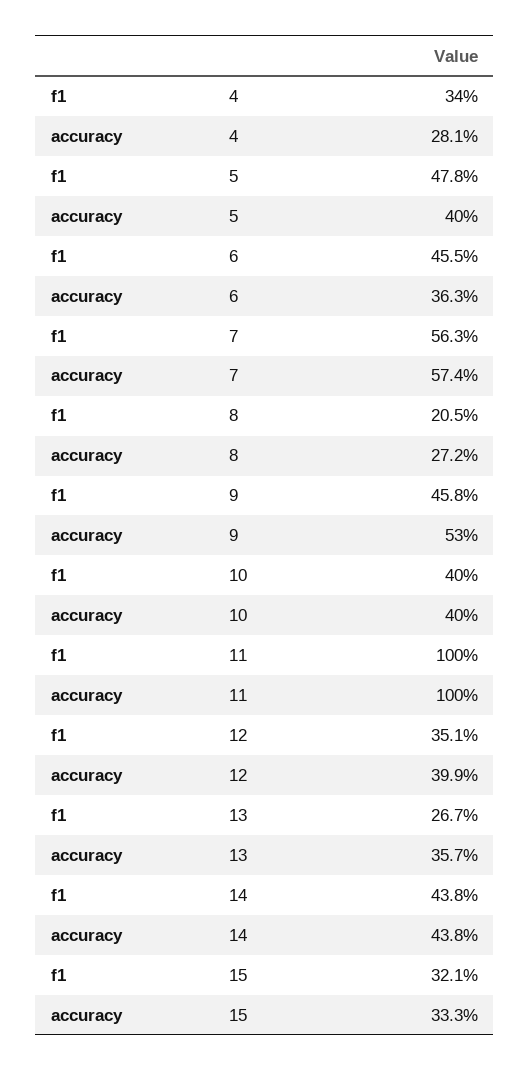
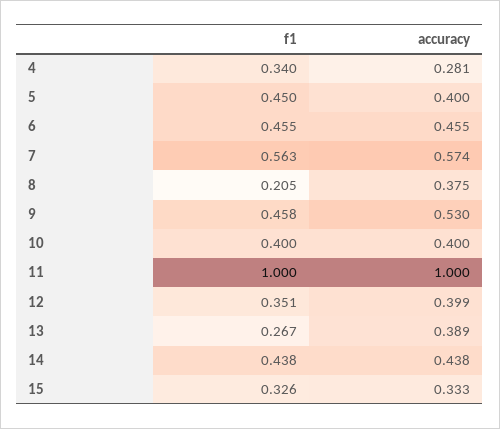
  {
    "f1": {
      "4": 0.34,
-     "5": 0.478,
+     "5": 0.45,
      "6": 0.455,
      "7": 0.563,
      "8": 0.205,
      "9": 0.458,
      "10": 0.4,
      "11": 1,
      "12": 0.351,
      "13": 0.267,
      "14": 0.438,
-     "15": 0.321
+     "15": 0.326
    },
    "accuracy": {
      "4": 0.281,
      "5": 0.4,
-     "6": 0.363,
+     "6": 0.455,
      "7": 0.574,
-     "8": 0.272,
+     "8": 0.375,
      "9": 0.53,
      "10": 0.4,
      "11": 1,
      "12": 0.399,
-     "13": 0.357,
+     "13": 0.389,
      "14": 0.438,
      "15": 0.333
    }
  }

